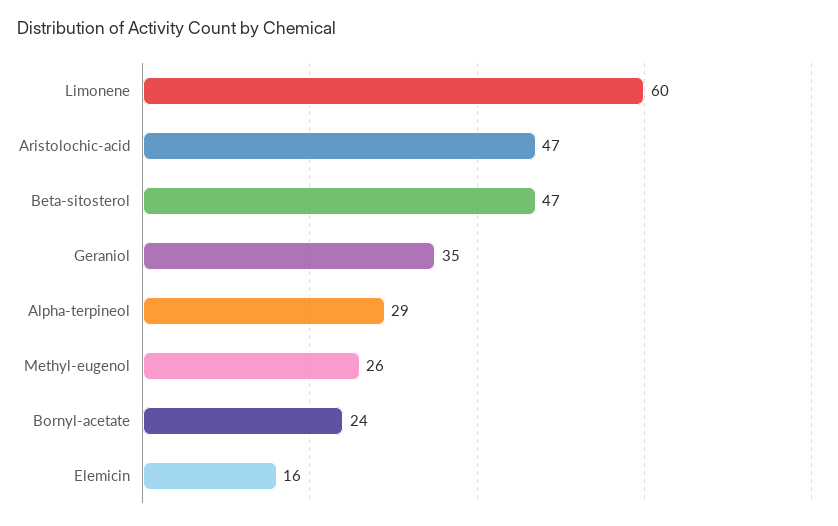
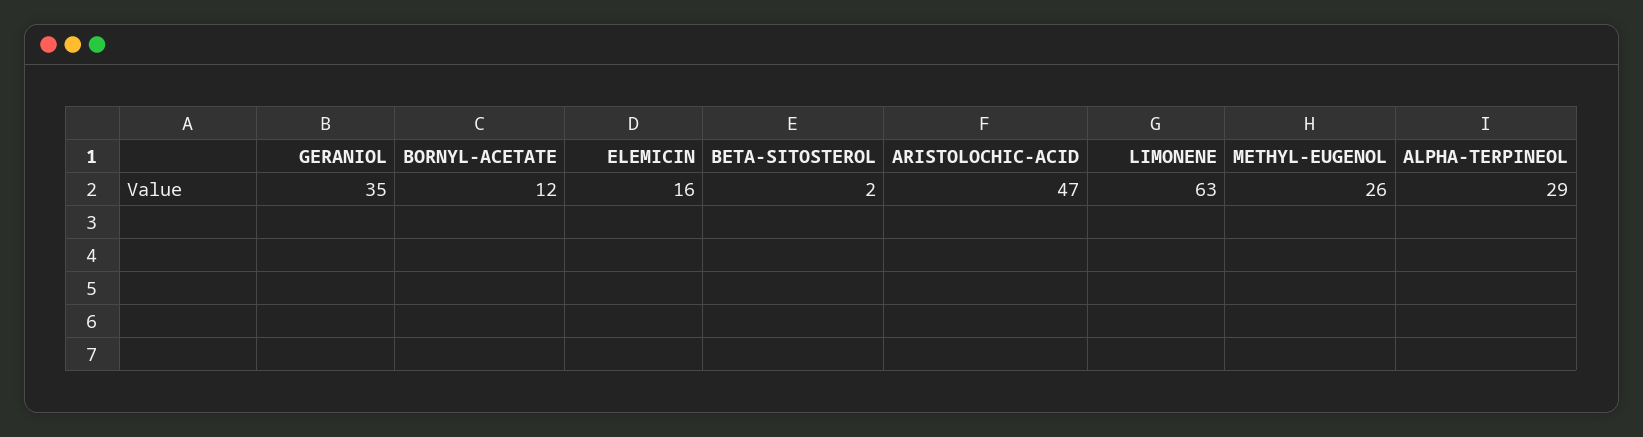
  {
-   "Limonene": 60,
+   "Limonene": 63,
    "Aristolochic-acid": 47,
-   "Beta-sitosterol": 47,
+   "Beta-sitosterol": 2,
    "Geraniol": 35,
    "Alpha-terpineol": 29,
    "Methyl-eugenol": 26,
-   "Bornyl-acetate": 24,
+   "Bornyl-acetate": 12,
    "Elemicin": 16
  }

